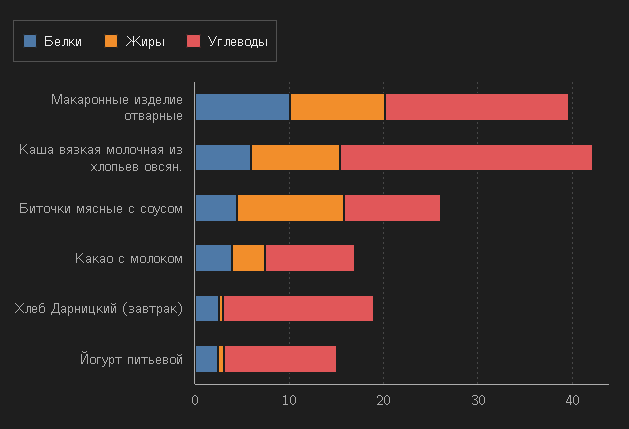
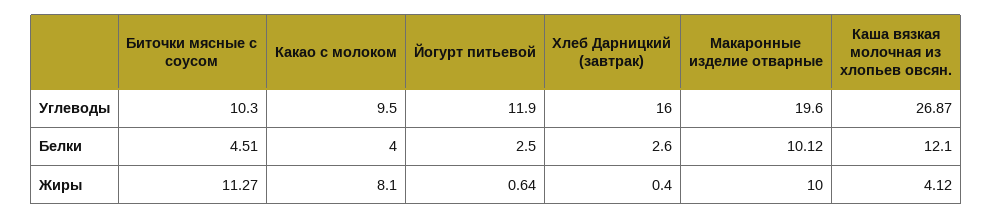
  {
    "Белки": {
      "Макаронные изделие отварные": 10.12,
-     "Каша вязкая молочная из хлопьев овсян.": 6,
+     "Каша вязкая молочная из хлопьев овсян.": 12.1,
      "Биточки мясные с соусом": 4.51,
      "Какао с молоком": 4,
      "Хлеб Дарницкий (завтрак)": 2.6,
      "Йогурт питьевой": 2.5
    },
    "Жиры": {
      "Макаронные изделие отварные": 10,
-     "Каша вязкая молочная из хлопьев овсян.": 10,
+     "Каша вязкая молочная из хлопьев овсян.": 4.12,
      "Биточки мясные с соусом": 11.27,
-     "Какао с молоком": 4,
+     "Какао с молоком": 8.1,
      "Хлеб Дарницкий (завтрак)": 0.4,
      "Йогурт питьевой": 0.64
    },
    "Углеводы": {
      "Макаронные изделие отварные": 19.6,
      "Каша вязкая молочная из хлопьев овсян.": 26.87,
      "Биточки мясные с соусом": 10.3,
      "Какао с молоком": 9.5,
      "Хлеб Дарницкий (завтрак)": 16,
      "Йогурт питьевой": 11.9
    }
  }

